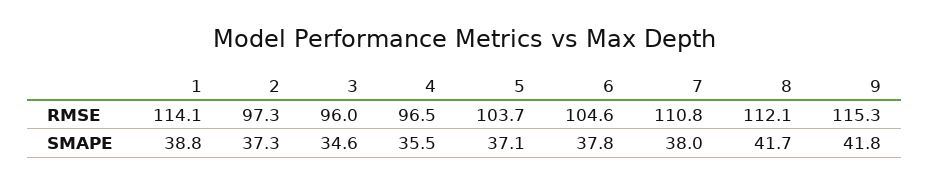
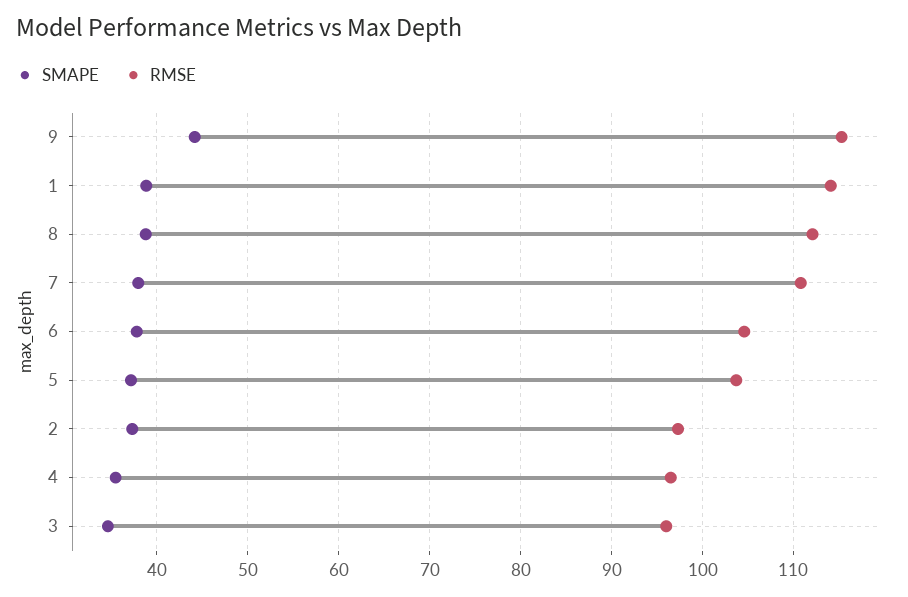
  {
    "RMSE": {
      "1": 114.1,
      "2": 97.3,
      "3": 96,
      "4": 96.5,
      "5": 103.7,
      "6": 104.6,
      "7": 110.8,
      "8": 112.1,
      "9": 115.3
    },
    "SMAPE": {
      "1": 38.8,
      "2": 37.3,
      "3": 34.6,
      "4": 35.5,
      "5": 37.1,
      "6": 37.8,
      "7": 38,
-     "8": 41.7,
+     "8": 39,
-     "9": 41.8
+     "9": 44
    }
  }

